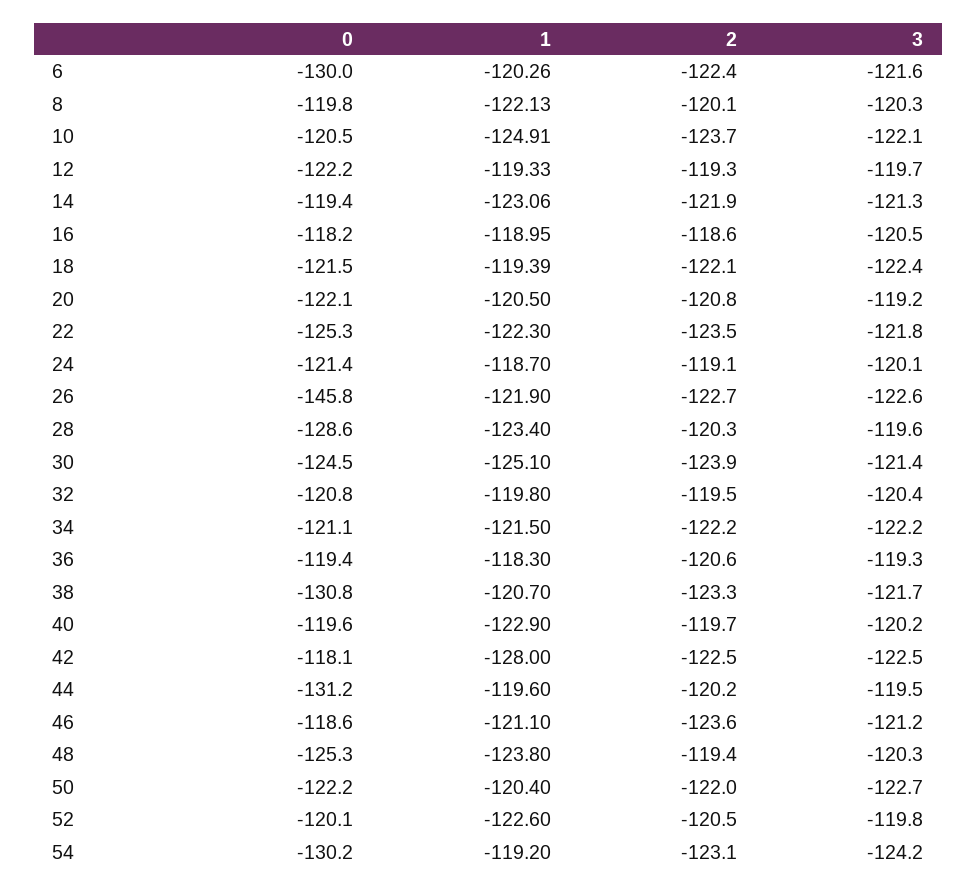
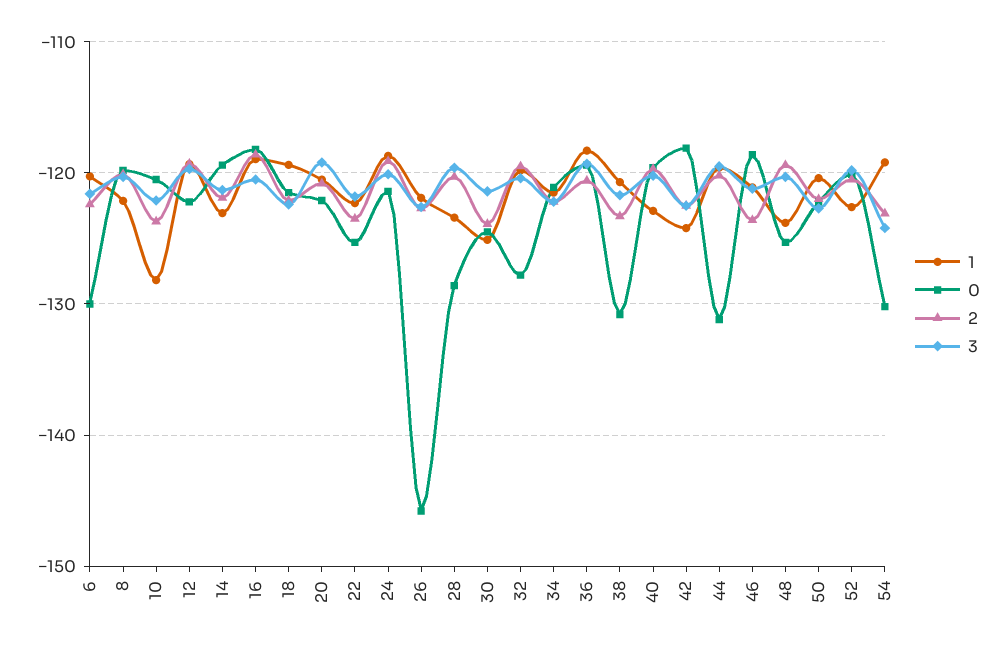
  {
    "0": {
      "6": -130,
      "8": -119.8,
      "10": -120.5,
      "12": -122.2,
      "14": -119.4,
      "16": -118.2,
      "18": -121.5,
      "20": -122.1,
      "22": -125.3,
      "24": -121.4,
      "26": -145.8,
      "28": -128.6,
      "30": -124.5,
-     "32": -120.8,
+     "32": -128,
      "34": -121.1,
      "36": -119.4,
      "38": -130.8,
      "40": -119.6,
      "42": -118.1,
      "44": -131.2,
      "46": -118.6,
      "48": -125.3,
      "50": -122.2,
      "52": -120.1,
      "54": -130.2
    },
    "1": {
      "6": -120.26,
      "8": -122.13,
-     "10": -124.91,
+     "10": -128,
      "12": -119.33,
      "14": -123.06,
      "16": -118.95,
      "18": -119.39,
      "20": -120.5,
      "22": -122.3,
      "24": -118.7,
      "26": -121.9,
      "28": -123.4,
      "30": -125.1,
      "32": -119.8,
      "34": -121.5,
      "36": -118.3,
      "38": -120.7,
      "40": -122.9,
-     "42": -128,
+     "42": -124,
      "44": -119.6,
      "46": -121.1,
      "48": -123.8,
      "50": -120.4,
      "52": -122.6,
      "54": -119.2
    },
    "2": {
      "6": -122.4,
      "8": -120.1,
      "10": -123.7,
      "12": -119.3,
      "14": -121.9,
      "16": -118.6,
      "18": -122.1,
      "20": -120.8,
      "22": -123.5,
      "24": -119.1,
      "26": -122.7,
      "28": -120.3,
      "30": -123.9,
      "32": -119.5,
      "34": -122.2,
      "36": -120.6,
      "38": -123.3,
      "40": -119.7,
      "42": -122.5,
      "44": -120.2,
      "46": -123.6,
      "48": -119.4,
      "50": -122,
      "52": -120.5,
      "54": -123.1
    },
    "3": {
      "6": -121.6,
      "8": -120.3,
      "10": -122.1,
      "12": -119.7,
      "14": -121.3,
      "16": -120.5,
      "18": -122.4,
      "20": -119.2,
      "22": -121.8,
      "24": -120.1,
      "26": -122.6,
      "28": -119.6,
      "30": -121.4,
      "32": -120.4,
      "34": -122.2,
      "36": -119.3,
      "38": -121.7,
      "40": -120.2,
      "42": -122.5,
      "44": -119.5,
      "46": -121.2,
      "48": -120.3,
      "50": -122.7,
      "52": -119.8,
      "54": -124.2
    }
  }

